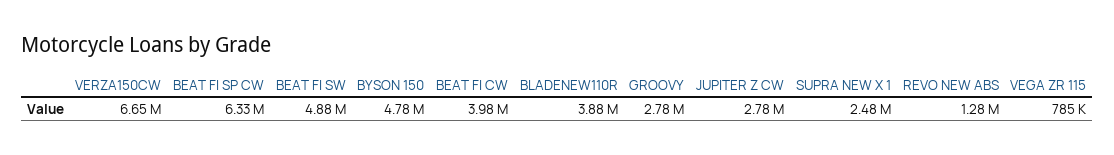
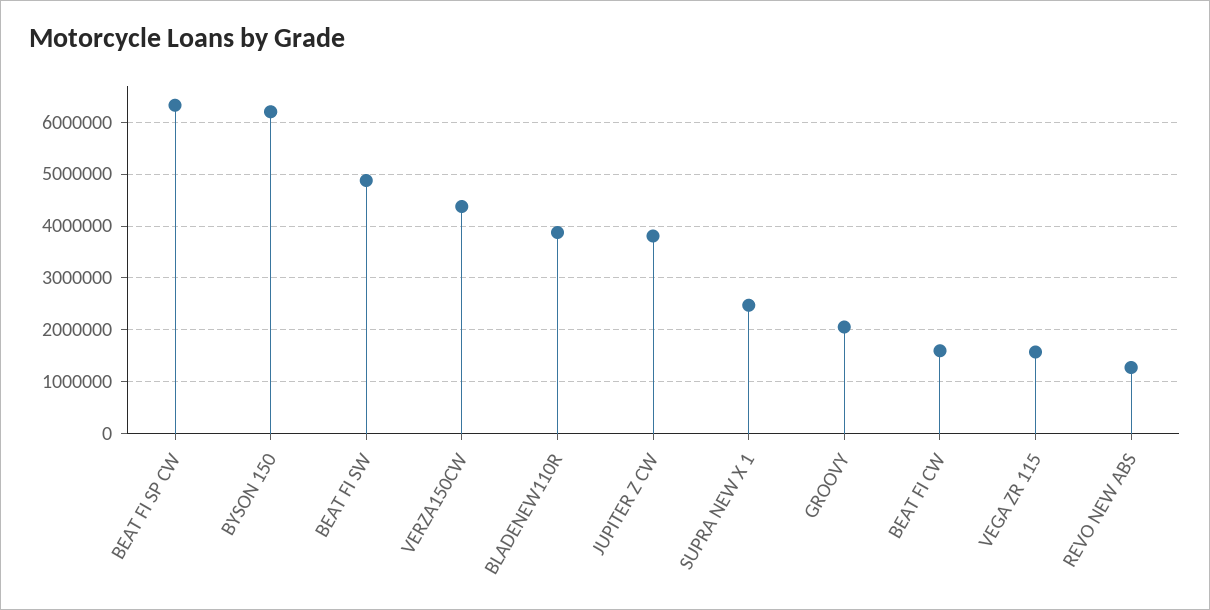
  {
-   "VERZA150CW": 6650000,
+   "VERZA150CW": 4400000,
    "BEAT FI SP CW": 6330000,
    "BEAT FI SW": 4880000,
-   "BYSON 150": 4780000,
+   "BYSON 150": 6200000,
-   "BEAT FI CW": 3980000,
+   "BEAT FI CW": 1600000,
    "BLADENEW110R": 3880000,
-   "GROOVY": 2780000,
+   "GROOVY": 2000000,
-   "JUPITER Z CW": 2780000,
+   "JUPITER Z CW": 3800000,
    "SUPRA NEW X 1": 2480000,
    "REVO NEW ABS": 1280000,
-   "VEGA ZR 115": 785000
+   "VEGA ZR 115": 1600000
  }

